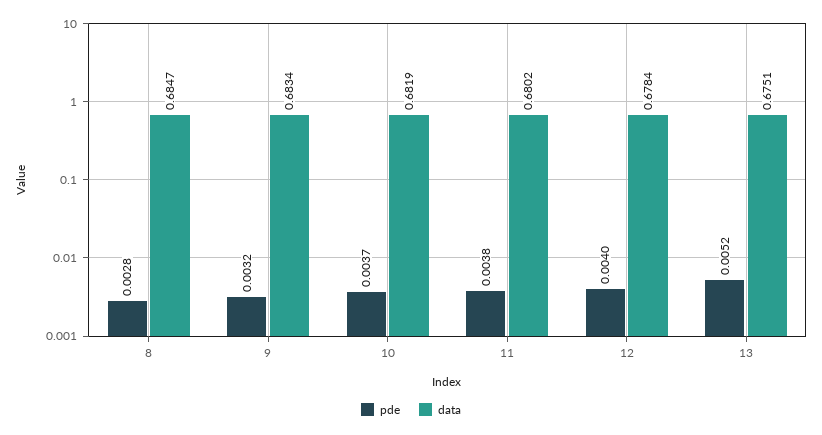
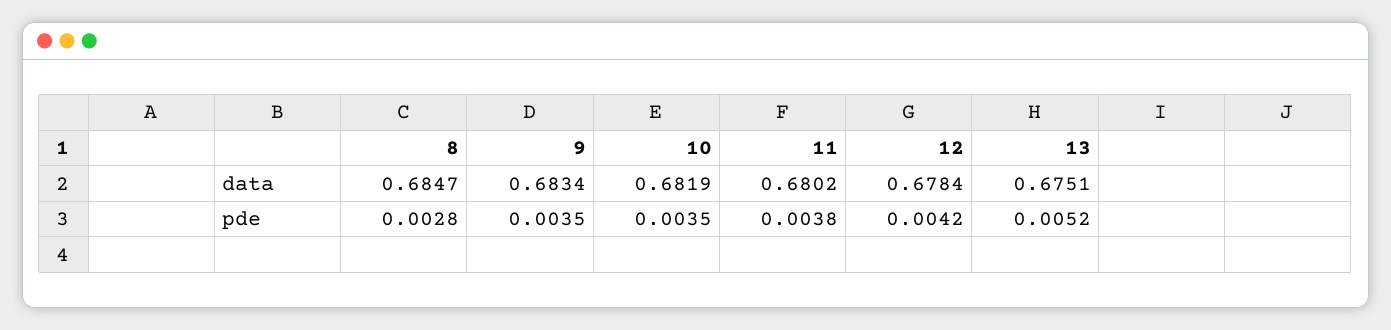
  {
    "pde": {
      "8": 0.0028,
-     "9": 0.0032,
+     "9": 0.0035,
-     "10": 0.0037,
+     "10": 0.0035,
      "11": 0.0038,
-     "12": 0.004,
+     "12": 0.0042,
      "13": 0.0052
    },
    "data": {
      "8": 0.6847,
      "9": 0.6834,
      "10": 0.6819,
      "11": 0.6802,
      "12": 0.6784,
      "13": 0.6751
    }
  }

